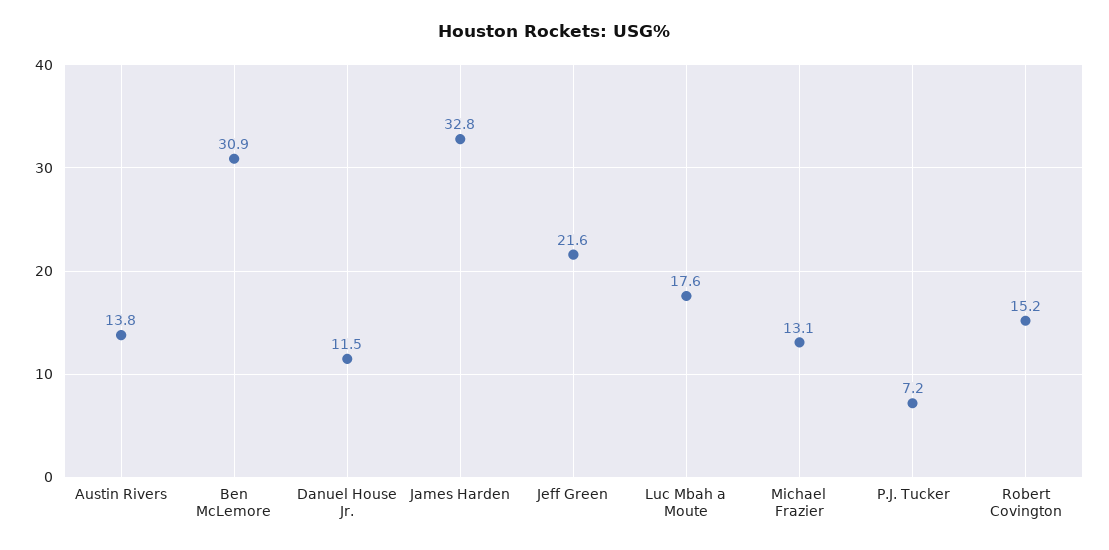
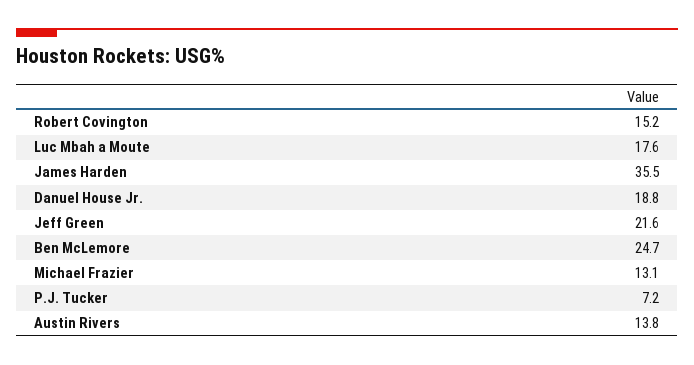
  {
    "Austin Rivers": 13.8,
-   "Ben McLemore": 30.9,
+   "Ben McLemore": 24.7,
-   "Danuel House Jr.": 11.5,
+   "Danuel House Jr.": 18.8,
-   "James Harden": 32.8,
+   "James Harden": 35.5,
    "Jeff Green": 21.6,
    "Luc Mbah a Moute": 17.6,
    "Michael Frazier": 13.1,
    "P.J. Tucker": 7.2,
    "Robert Covington": 15.2
  }

